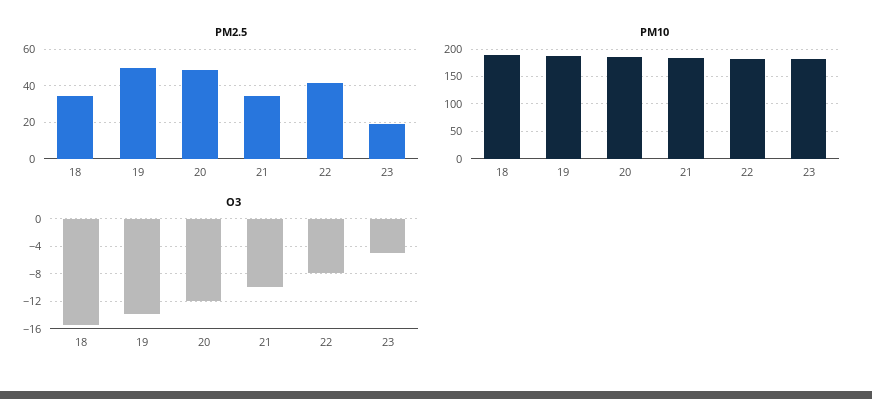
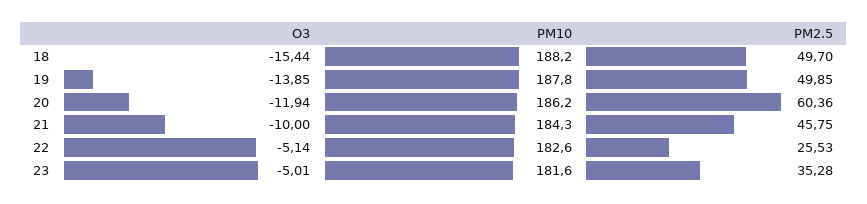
  {
    "PM2.5": {
-     "18": 35,
+     "18": 49.7,
      "19": 49.85,
-     "20": 50,
+     "20": 60.36,
-     "21": 35,
+     "21": 45.75,
-     "22": 40,
+     "22": 25.53,
-     "23": 20
+     "23": 35.28
    },
    "PM10": {
      "18": 188.2,
      "19": 187.8,
      "20": 186.2,
      "21": 184.3,
      "22": 182.6,
      "23": 181.6
    },
    "O3": {
      "18": -15.44,
      "19": -13.85,
      "20": -11.94,
      "21": -10,
-     "22": -8,
+     "22": -5.14,
      "23": -5.01
    }
  }

